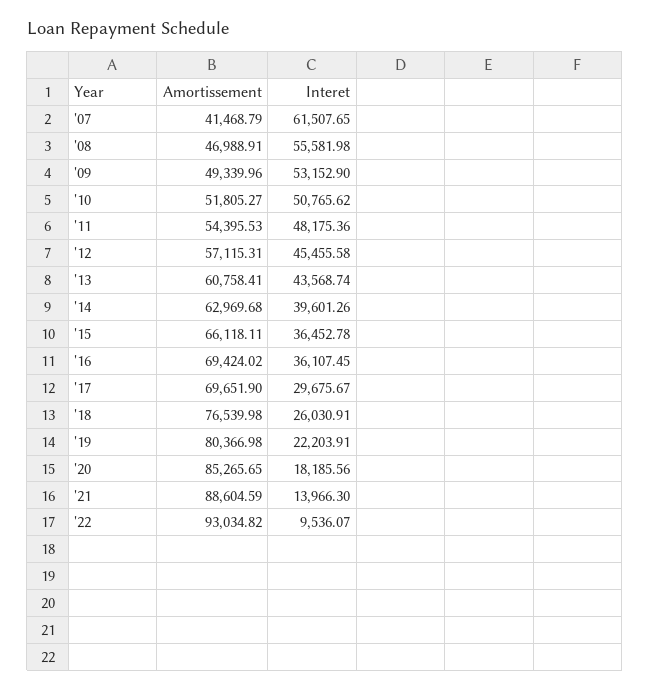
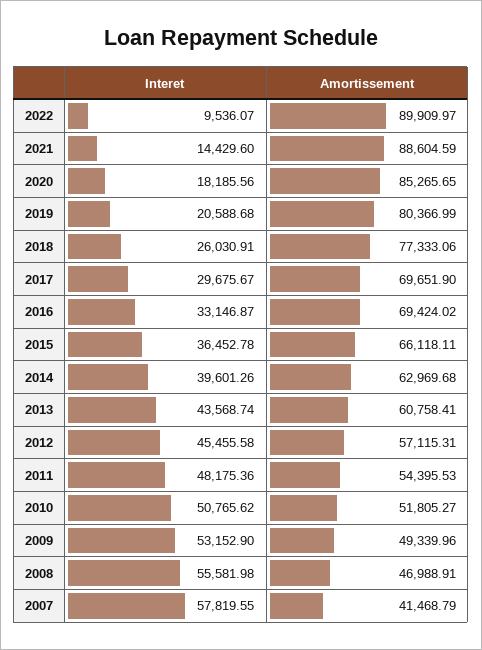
  {
    "Amortissement": {
      "'07": 41468.79,
      "'08": 46988.91,
      "'09": 49339.96,
      "'10": 51805.27,
      "'11": 54395.53,
      "'12": 57115.31,
      "'13": 60758.41,
      "'14": 62969.68,
      "'15": 66118.11,
      "'16": 69424.02,
      "'17": 69651.9,
-     "'18": 76539.98,
+     "'18": 77333.06,
-     "'19": 80366.98,
+     "'19": 80366.99,
      "'20": 85265.65,
      "'21": 88604.59,
-     "'22": 93034.82
+     "'22": 89909.97
    },
    "Interet": {
-     "'07": 61507.65,
+     "'07": 57819.55,
      "'08": 55581.98,
      "'09": 53152.9,
      "'10": 50765.62,
      "'11": 48175.36,
      "'12": 45455.58,
      "'13": 43568.74,
      "'14": 39601.26,
      "'15": 36452.78,
-     "'16": 36107.45,
+     "'16": 33146.87,
      "'17": 29675.67,
      "'18": 26030.91,
-     "'19": 22203.91,
+     "'19": 20588.68,
      "'20": 18185.56,
-     "'21": 13966.3,
+     "'21": 14429.6,
      "'22": 9536.07
    }
  }

